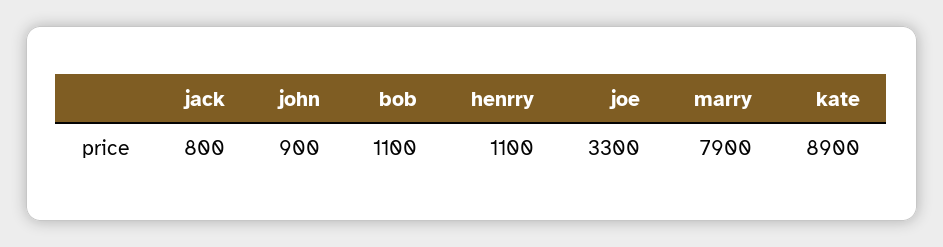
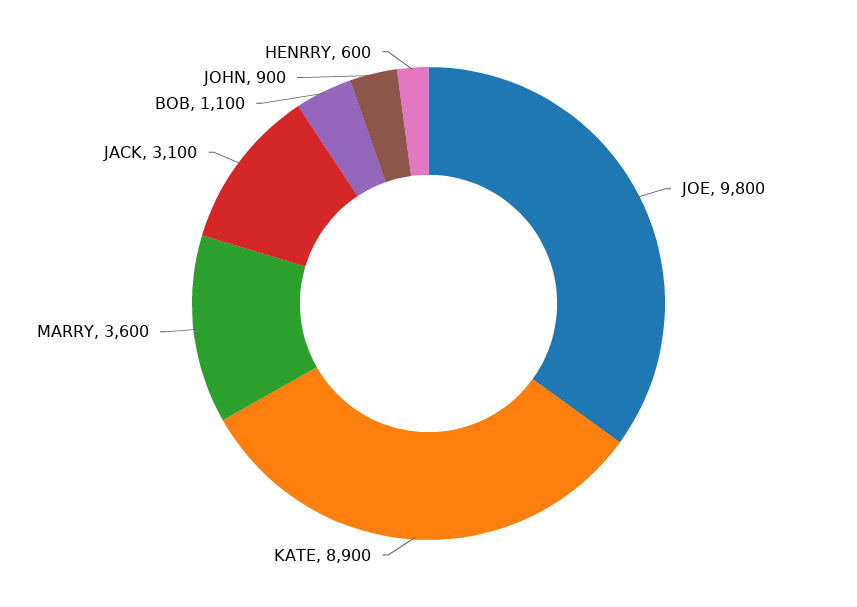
  {
-   "jack": 800,
+   "jack": 3100,
    "john": 900,
    "bob": 1100,
-   "henrry": 1100,
+   "henrry": 600,
-   "joe": 3300,
+   "joe": 9800,
-   "marry": 7900,
+   "marry": 3600,
    "kate": 8900
  }

